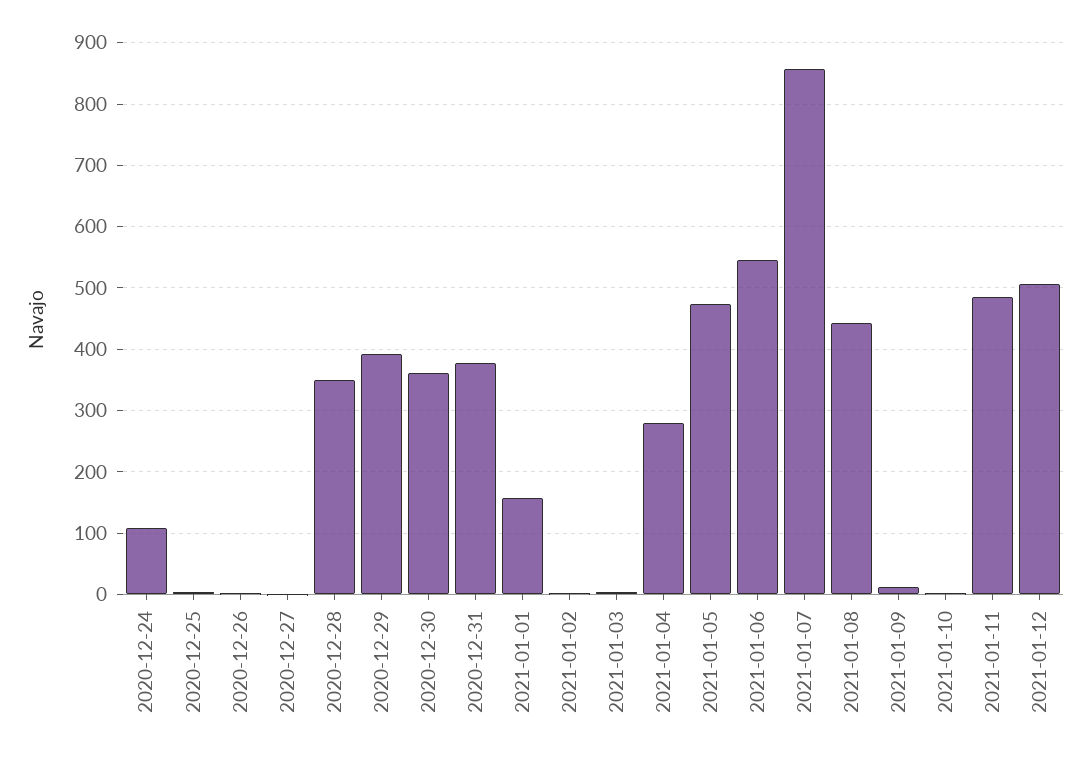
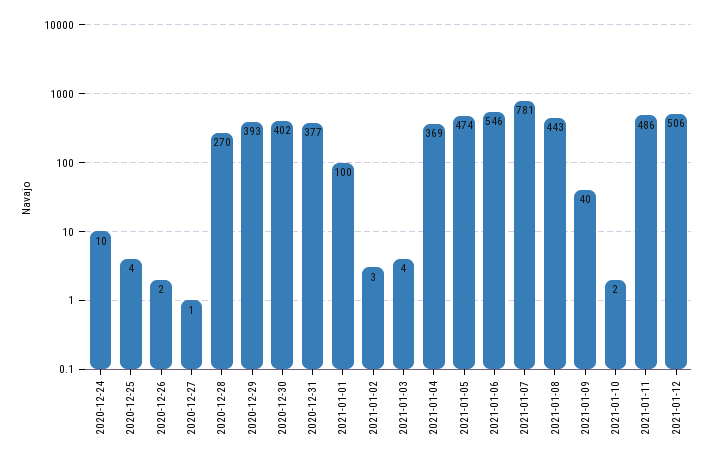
  {
-   "2020-12-24": 110,
+   "2020-12-24": 10,
    "2020-12-25": 4,
    "2020-12-26": 2,
    "2020-12-27": 1,
-   "2020-12-28": 350,
+   "2020-12-28": 270,
    "2020-12-29": 393,
-   "2020-12-30": 360,
+   "2020-12-30": 402,
    "2020-12-31": 377,
-   "2021-01-01": 160,
+   "2021-01-01": 100,
    "2021-01-02": 3,
    "2021-01-03": 4,
-   "2021-01-04": 280,
+   "2021-01-04": 369,
    "2021-01-05": 474,
    "2021-01-06": 546,
-   "2021-01-07": 860,
+   "2021-01-07": 781,
    "2021-01-08": 443,
-   "2021-01-09": 10,
+   "2021-01-09": 40,
    "2021-01-10": 2,
    "2021-01-11": 486,
    "2021-01-12": 506
  }

